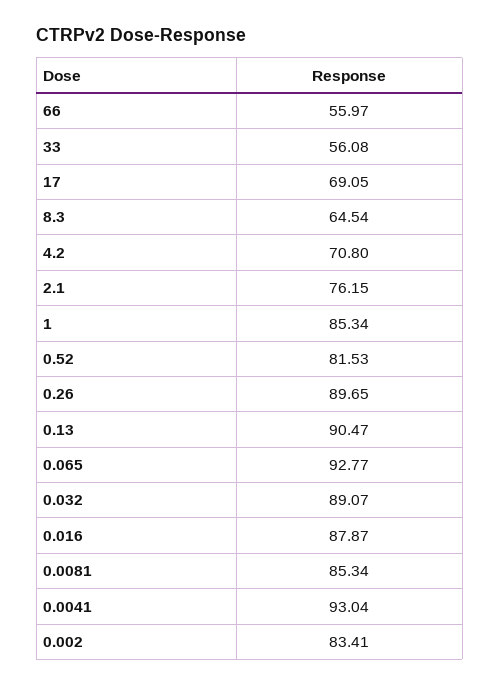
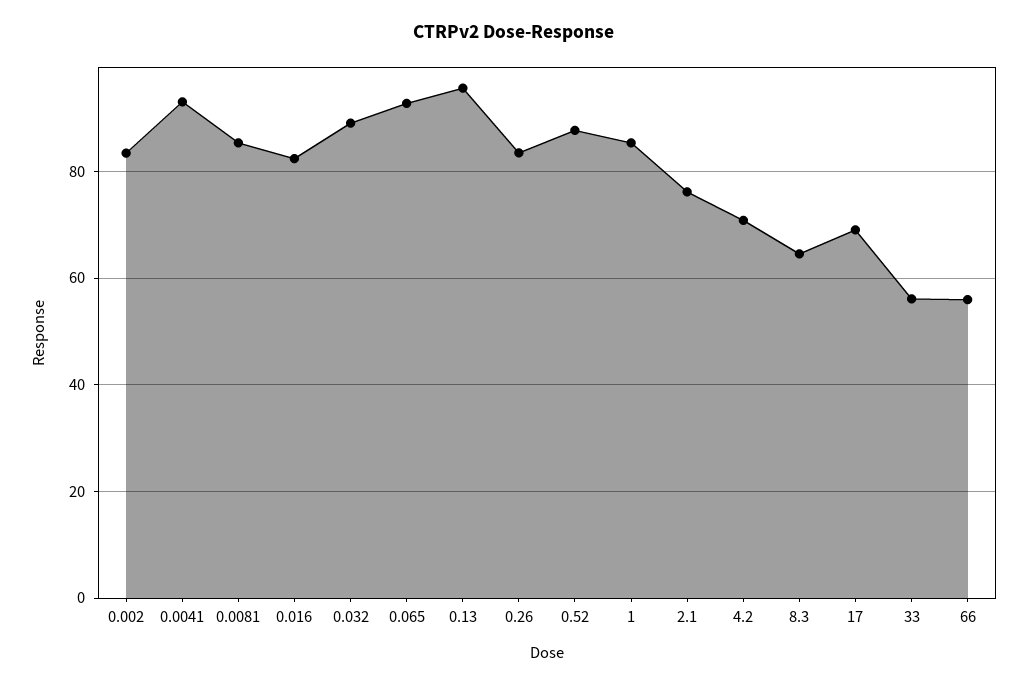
  {
    "66": 55.97,
    "33": 56.08,
    "17": 69.05,
    "8.3": 64.54,
    "4.2": 70.8,
    "2.1": 76.15,
    "1": 85.34,
-   "0.52": 81.53,
+   "0.52": 88,
-   "0.26": 89.65,
+   "0.26": 84,
-   "0.13": 90.47,
+   "0.13": 96,
    "0.065": 92.77,
    "0.032": 89.07,
-   "0.016": 87.87,
+   "0.016": 82,
    "0.0081": 85.34,
    "0.0041": 93.04,
    "0.002": 83.41
  }

